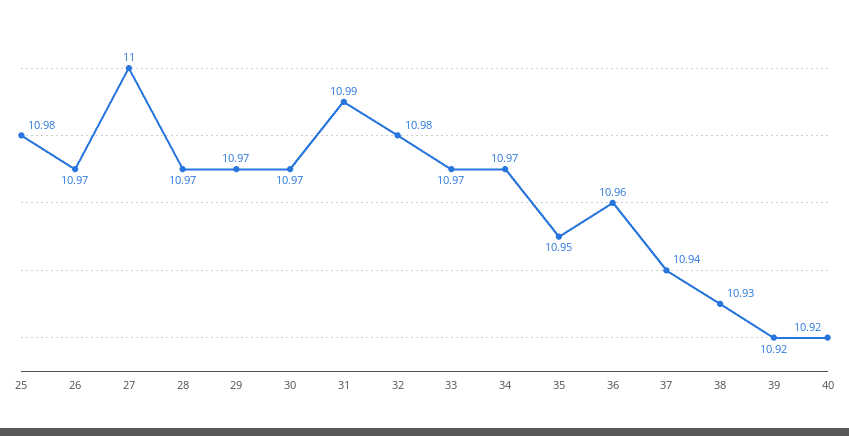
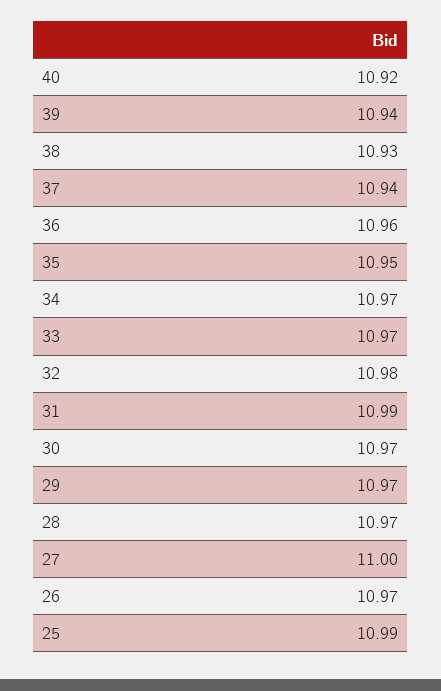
  {
-   "25": 10.98,
+   "25": 10.99,
    "26": 10.97,
    "27": 11,
    "28": 10.97,
    "29": 10.97,
    "30": 10.97,
    "31": 10.99,
    "32": 10.98,
    "33": 10.97,
    "34": 10.97,
    "35": 10.95,
    "36": 10.96,
    "37": 10.94,
    "38": 10.93,
-   "39": 10.92,
+   "39": 10.94,
    "40": 10.92
  }

